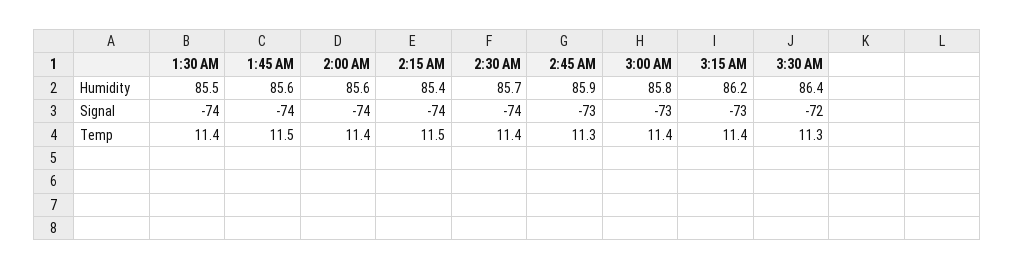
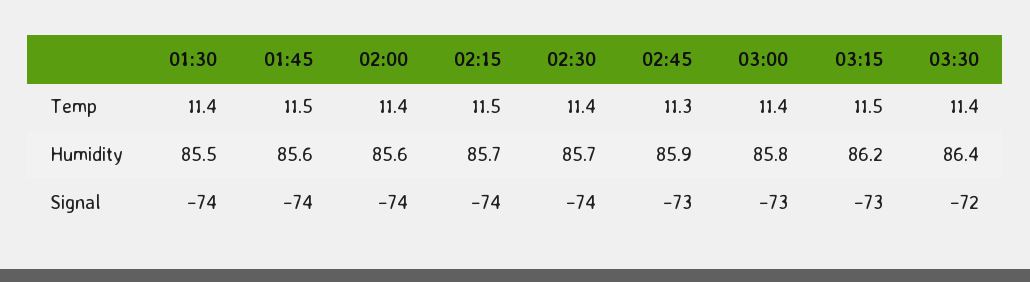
  {
    "1:30 AM": {
      "Humidity": 85.5,
      "Signal": -74,
      "Temp": 11.4
    },
    "1:45 AM": {
      "Humidity": 85.6,
      "Signal": -74,
      "Temp": 11.5
    },
    "2:00 AM": {
      "Humidity": 85.6,
      "Signal": -74,
      "Temp": 11.4
    },
    "2:15 AM": {
-     "Humidity": 85.4,
+     "Humidity": 85.7,
      "Signal": -74,
      "Temp": 11.5
    },
    "2:30 AM": {
      "Humidity": 85.7,
      "Signal": -74,
      "Temp": 11.4
    },
    "2:45 AM": {
      "Humidity": 85.9,
      "Signal": -73,
      "Temp": 11.3
    },
    "3:00 AM": {
      "Humidity": 85.8,
      "Signal": -73,
      "Temp": 11.4
    },
    "3:15 AM": {
      "Humidity": 86.2,
      "Signal": -73,
-     "Temp": 11.4
+     "Temp": 11.5
    },
    "3:30 AM": {
      "Humidity": 86.4,
      "Signal": -72,
-     "Temp": 11.3
+     "Temp": 11.4
    }
  }

